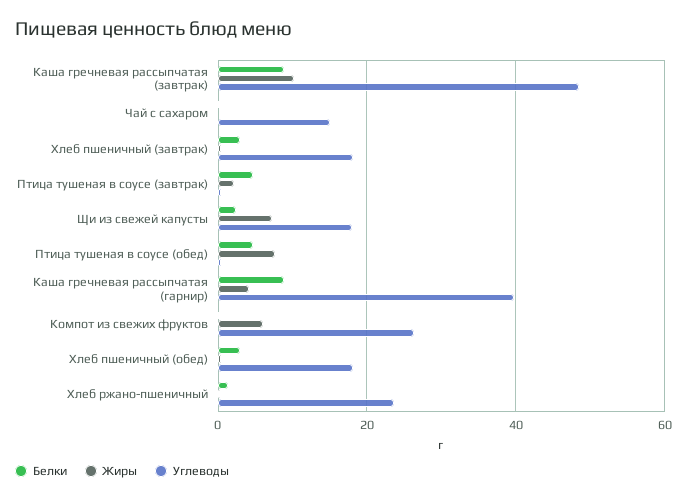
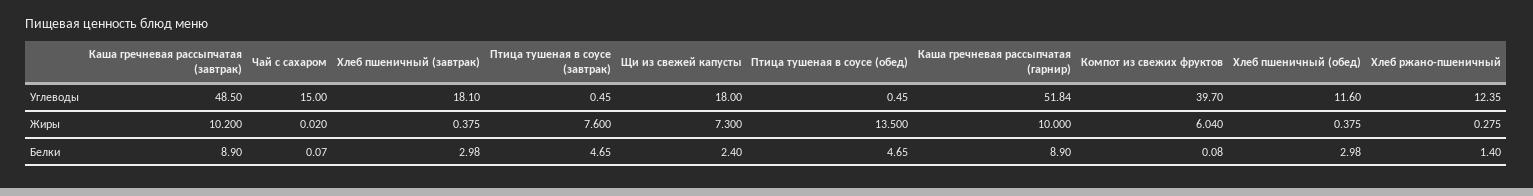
  {
    "Белки": {
      "Каша гречневая рассыпчатая (завтрак)": 8.9,
      "Чай с сахаром": 0.07,
      "Хлеб пшеничный (завтрак)": 2.98,
      "Птица тушеная в соусе (завтрак)": 4.65,
      "Щи из свежей капусты": 2.4,
      "Птица тушеная в соусе (обед)": 4.65,
      "Каша гречневая рассыпчатая (гарнир)": 8.9,
      "Компот из свежих фруктов": 0.08,
      "Хлеб пшеничный (обед)": 2.98,
      "Хлеб ржано-пшеничный": 1.4
    },
    "Жиры": {
      "Каша гречневая рассыпчатая (завтрак)": 10.2,
      "Чай с сахаром": 0.02,
      "Хлеб пшеничный (завтрак)": 0.375,
-     "Птица тушеная в соусе (завтрак)": 2,
+     "Птица тушеная в соусе (завтрак)": 7.6,
      "Щи из свежей капусты": 7.3,
-     "Птица тушеная в соусе (обед)": 8,
+     "Птица тушеная в соусе (обед)": 13.5,
-     "Каша гречневая рассыпчатая (гарнир)": 4,
+     "Каша гречневая рассыпчатая (гарнир)": 10,
      "Компот из свежих фруктов": 6.04,
      "Хлеб пшеничный (обед)": 0.375,
      "Хлеб ржано-пшеничный": 0.275
    },
    "Углеводы": {
      "Каша гречневая рассыпчатая (завтрак)": 48.5,
      "Чай с сахаром": 15,
      "Хлеб пшеничный (завтрак)": 18.1,
      "Птица тушеная в соусе (завтрак)": 0.45,
      "Щи из свежей капусты": 18,
      "Птица тушеная в соусе (обед)": 0.45,
-     "Каша гречневая рассыпчатая (гарнир)": 40,
+     "Каша гречневая рассыпчатая (гарнир)": 51.84,
-     "Компот из свежих фруктов": 26,
+     "Компот из свежих фруктов": 39.7,
-     "Хлеб пшеничный (обед)": 18,
+     "Хлеб пшеничный (обед)": 11.6,
-     "Хлеб ржано-пшеничный": 24
+     "Хлеб ржано-пшеничный": 12.35
    }
  }

